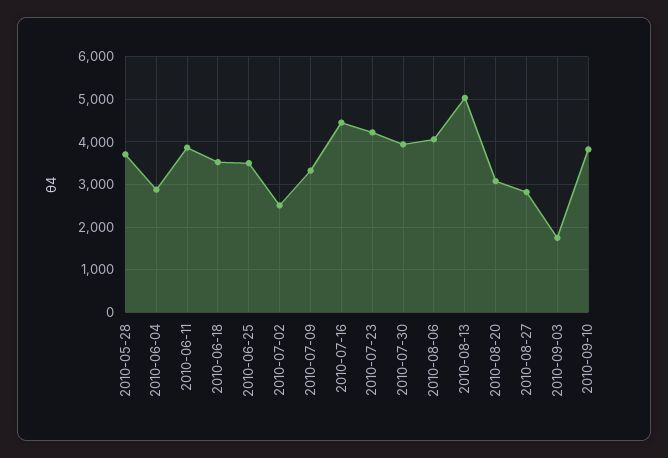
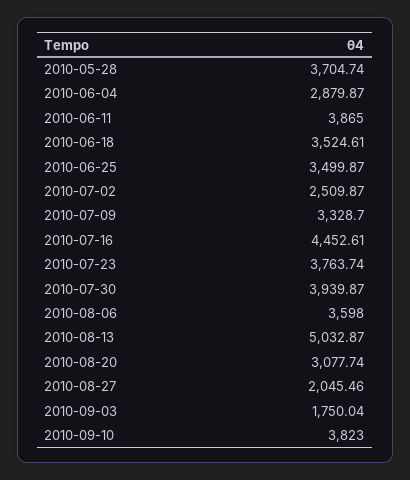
  {
    "2010-05-28": 3704.74,
    "2010-06-04": 2879.87,
    "2010-06-11": 3865,
    "2010-06-18": 3524.61,
    "2010-06-25": 3499.87,
    "2010-07-02": 2509.87,
    "2010-07-09": 3328.7,
    "2010-07-16": 4452.61,
-   "2010-07-23": 4200,
+   "2010-07-23": 3763.74,
    "2010-07-30": 3939.87,
-   "2010-08-06": 4000,
+   "2010-08-06": 3598,
    "2010-08-13": 5032.87,
    "2010-08-20": 3077.74,
-   "2010-08-27": 2800,
+   "2010-08-27": 2045.46,
    "2010-09-03": 1750.04,
    "2010-09-10": 3823
  }

